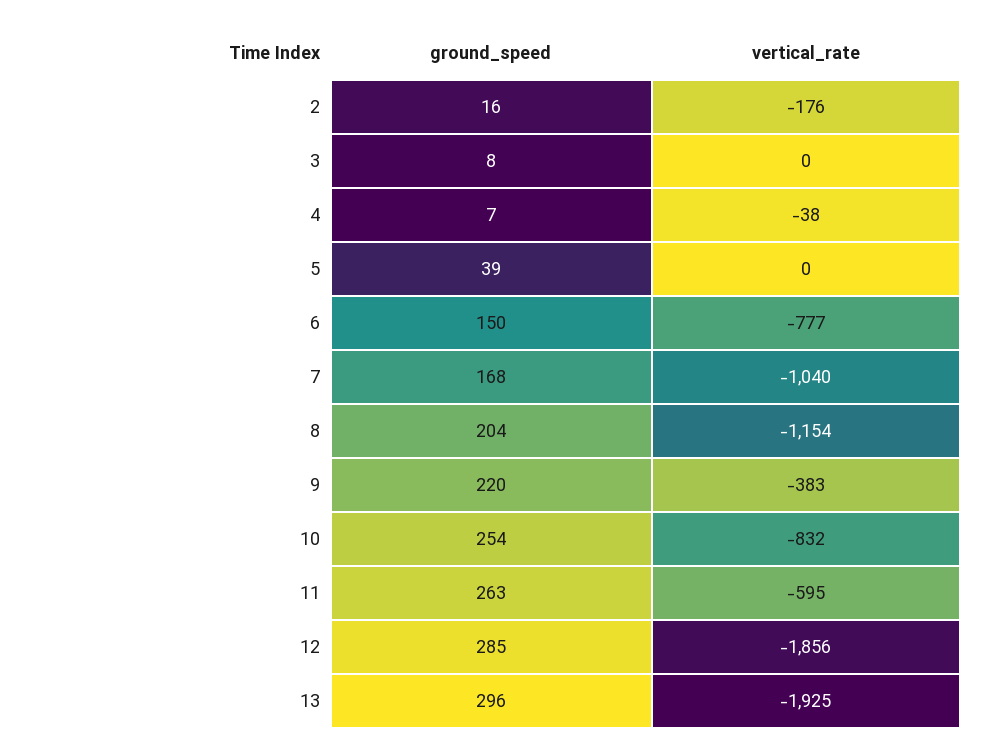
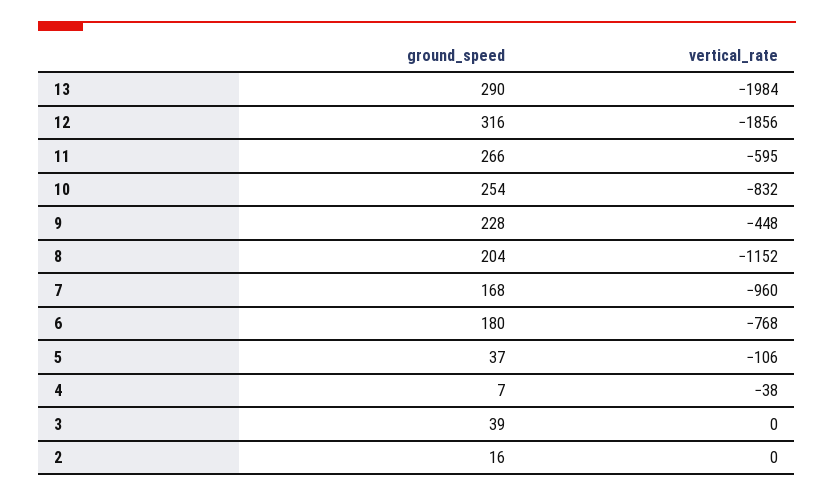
  {
    "ground_speed": {
      "2": 16,
-     "3": 8,
+     "3": 39,
      "4": 7,
-     "5": 39,
+     "5": 37,
-     "6": 150,
+     "6": 180,
      "7": 168,
      "8": 204,
-     "9": 220,
+     "9": 228,
      "10": 254,
-     "11": 263,
+     "11": 266,
-     "12": 285,
+     "12": 316,
-     "13": 296
+     "13": 290
    },
    "vertical_rate": {
-     "2": -176,
+     "2": 0,
      "3": 0,
      "4": -38,
-     "5": 0,
+     "5": -106,
-     "6": -777,
+     "6": -768,
-     "7": -1040,
+     "7": -960,
-     "8": -1154,
+     "8": -1152,
-     "9": -383,
+     "9": -448,
      "10": -832,
      "11": -595,
      "12": -1856,
-     "13": -1925
+     "13": -1984
    }
  }

